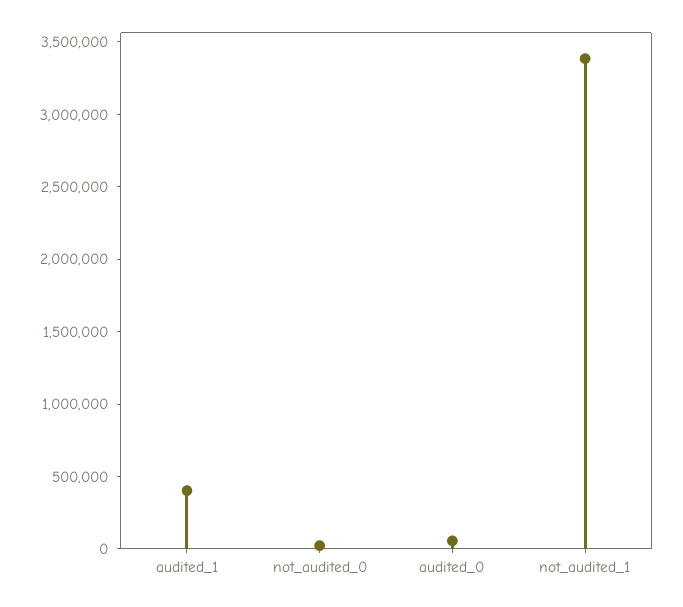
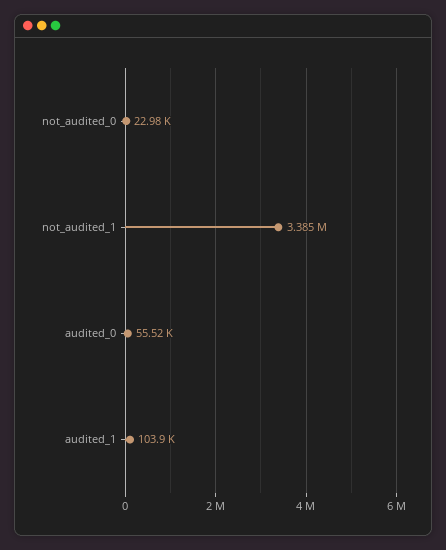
  {
-   "audited_1": 400000,
+   "audited_1": 103900,
    "not_audited_0": 22980,
    "audited_0": 55520,
    "not_audited_1": 3385000
  }

